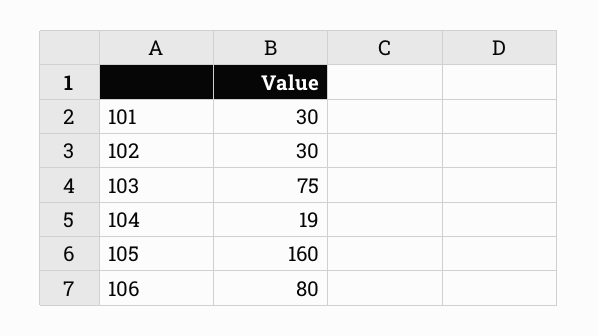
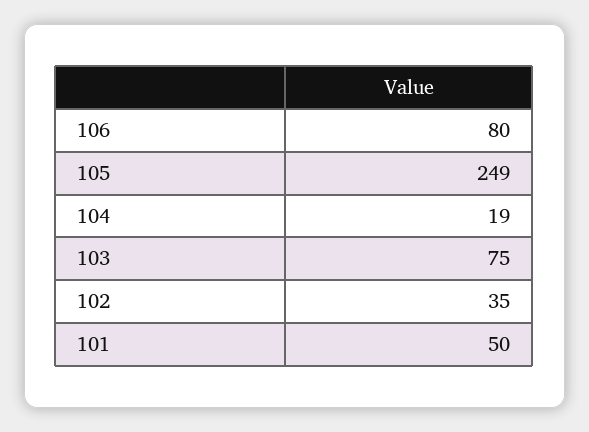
  {
-   "101": 30,
+   "101": 50,
-   "102": 30,
+   "102": 35,
    "103": 75,
    "104": 19,
-   "105": 160,
+   "105": 249,
    "106": 80
  }

